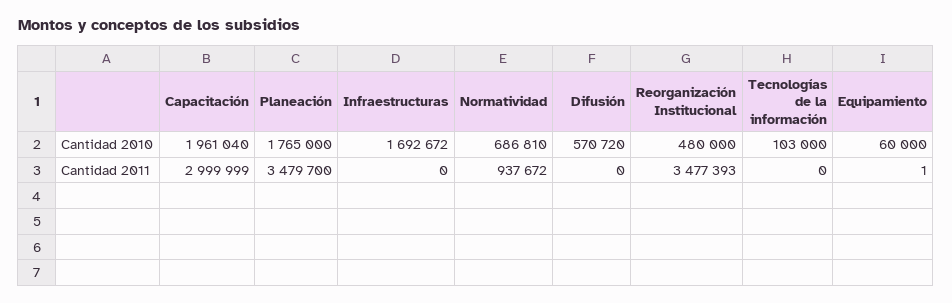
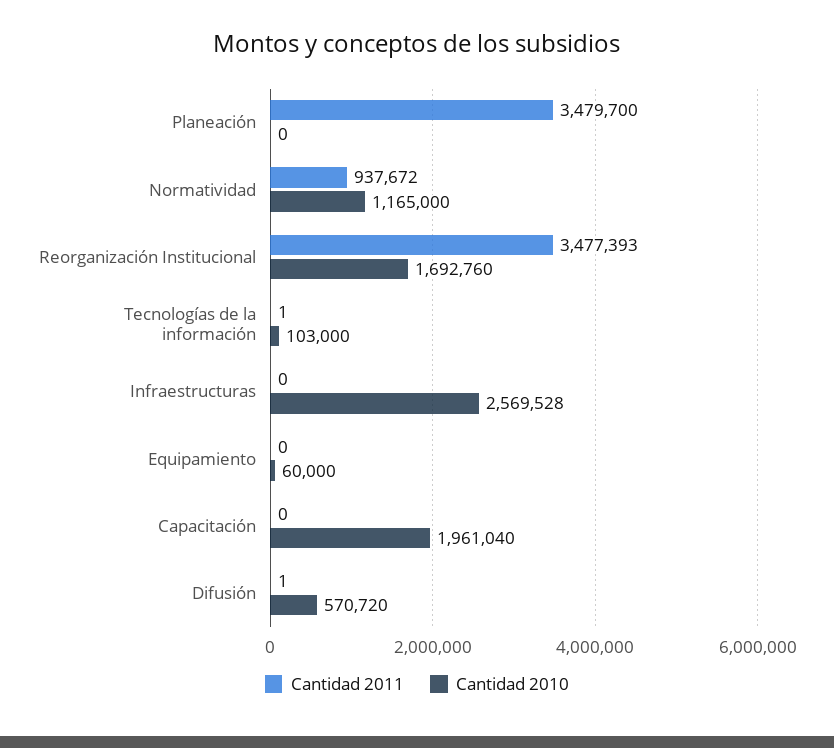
  {
    "Cantidad 2010": {
      "Capacitación": 1961040,
-     "Planeación": 1765000,
+     "Planeación": 0,
-     "Infraestructuras": 1692672,
+     "Infraestructuras": 2569528,
-     "Normatividad": 686810,
+     "Normatividad": 1165000,
      "Difusión": 570720,
-     "Reorganización Institucional": 480000,
+     "Reorganización Institucional": 1692760,
      "Tecnologías de la información": 103000,
      "Equipamiento": 60000
    },
    "Cantidad 2011": {
-     "Capacitación": 2999999,
+     "Capacitación": 0,
      "Planeación": 3479700,
      "Infraestructuras": 0,
      "Normatividad": 937672,
-     "Difusión": 0,
+     "Difusión": 1,
      "Reorganización Institucional": 3477393,
-     "Tecnologías de la información": 0,
+     "Tecnologías de la información": 1,
-     "Equipamiento": 1
+     "Equipamiento": 0
    }
  }

